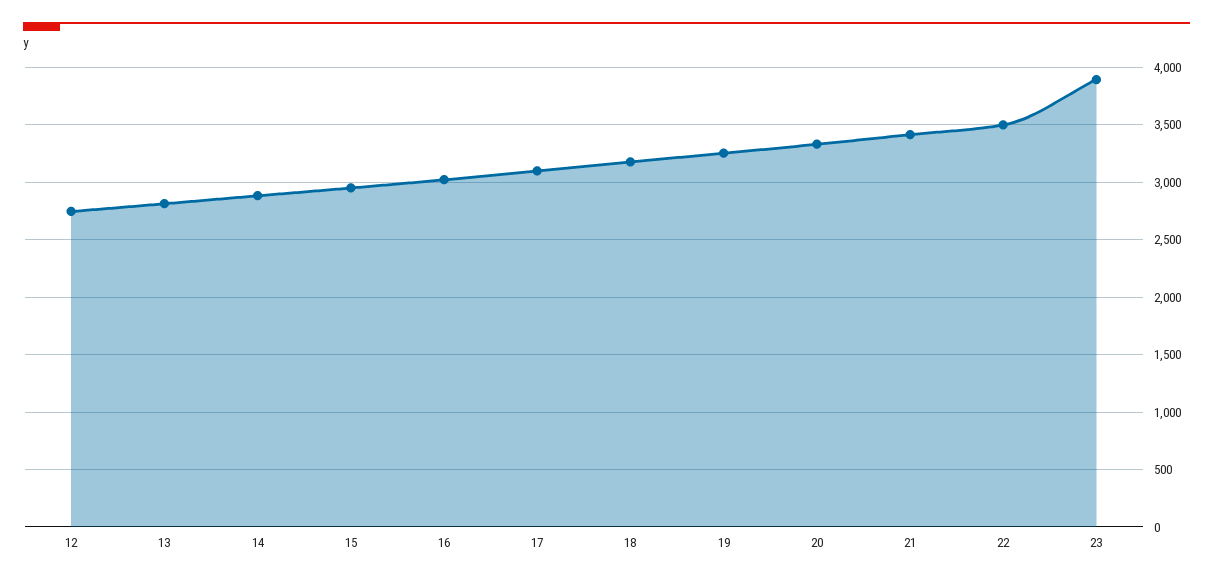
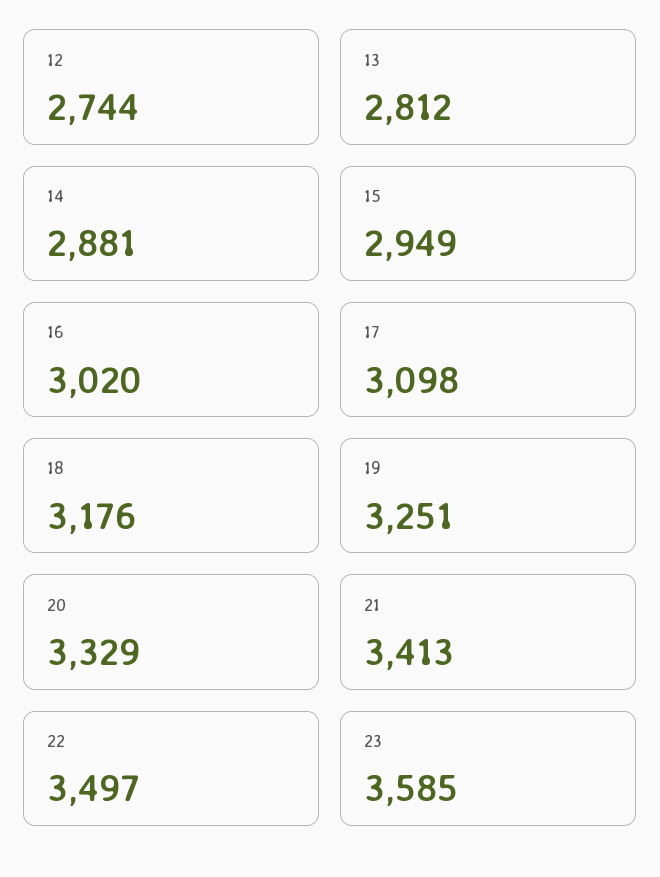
  {
    "12": 2744,
    "13": 2812,
    "14": 2881,
    "15": 2949,
    "16": 3020,
    "17": 3098,
    "18": 3176,
    "19": 3251,
    "20": 3329,
    "21": 3413,
    "22": 3497,
-   "23": 3900
+   "23": 3585
  }

